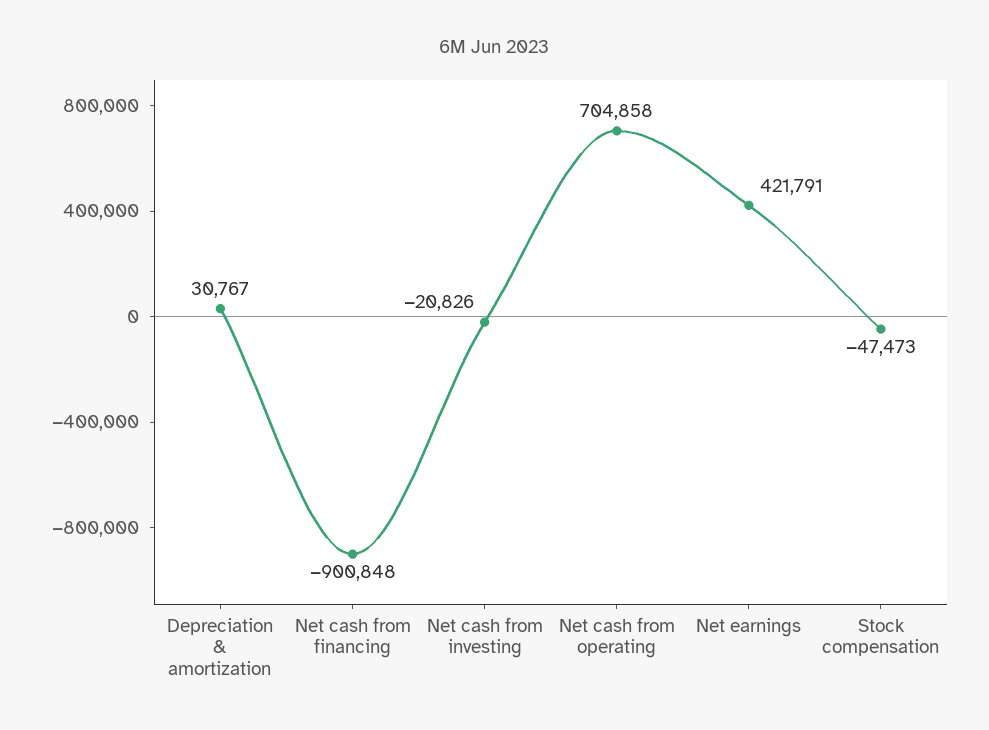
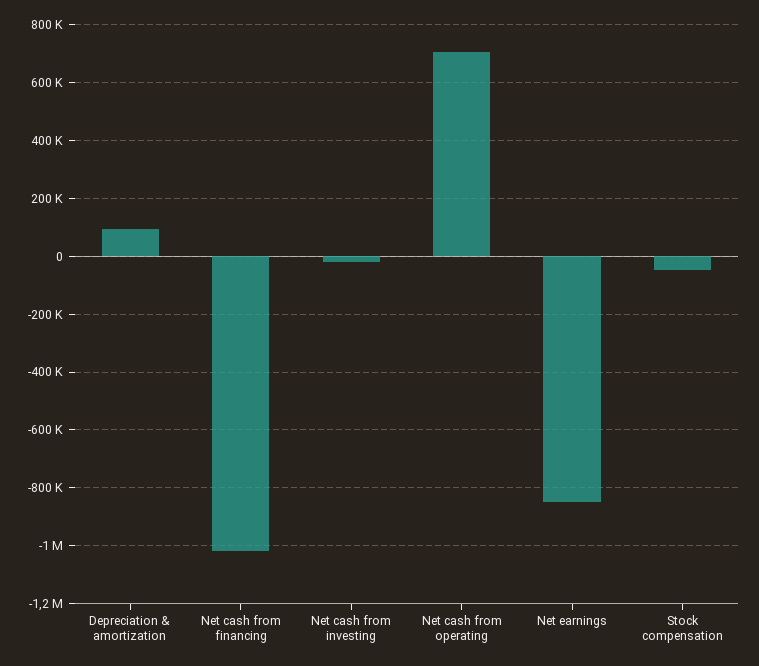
  {
-   "Depreciation & amortization": 30767,
+   "Depreciation & amortization": 100000,
-   "Net cash from financing": -900848,
+   "Net cash from financing": -1025000,
    "Net cash from investing": -20826,
    "Net cash from operating": 704858,
-   "Net earnings": 421791,
+   "Net earnings": -850000,
    "Stock compensation": -47473
  }

